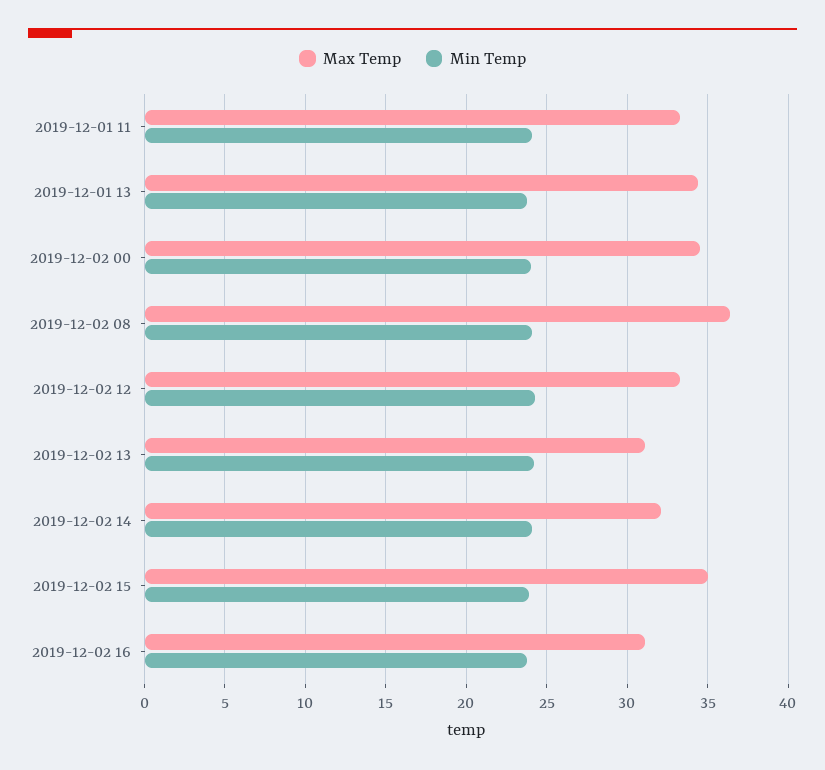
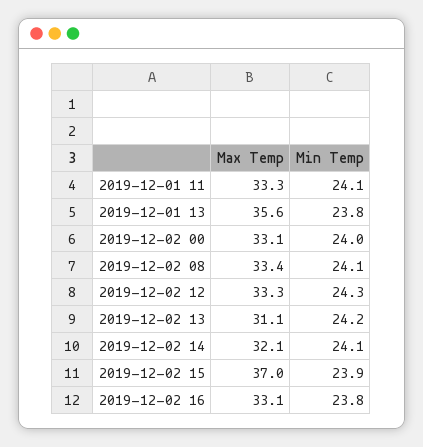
  {
    "Max Temp": {
      "2019-12-01 11": 33.3,
-     "2019-12-01 13": 34.5,
+     "2019-12-01 13": 35.6,
-     "2019-12-02 00": 34.5,
+     "2019-12-02 00": 33.1,
-     "2019-12-02 08": 36.5,
+     "2019-12-02 08": 33.4,
      "2019-12-02 12": 33.3,
      "2019-12-02 13": 31.1,
      "2019-12-02 14": 32.1,
-     "2019-12-02 15": 35,
+     "2019-12-02 15": 37,
-     "2019-12-02 16": 31
+     "2019-12-02 16": 33.1
    },
    "Min Temp": {
      "2019-12-01 11": 24.1,
      "2019-12-01 13": 23.8,
      "2019-12-02 00": 24,
      "2019-12-02 08": 24.1,
      "2019-12-02 12": 24.3,
      "2019-12-02 13": 24.2,
      "2019-12-02 14": 24.1,
      "2019-12-02 15": 23.9,
      "2019-12-02 16": 23.8
    }
  }

